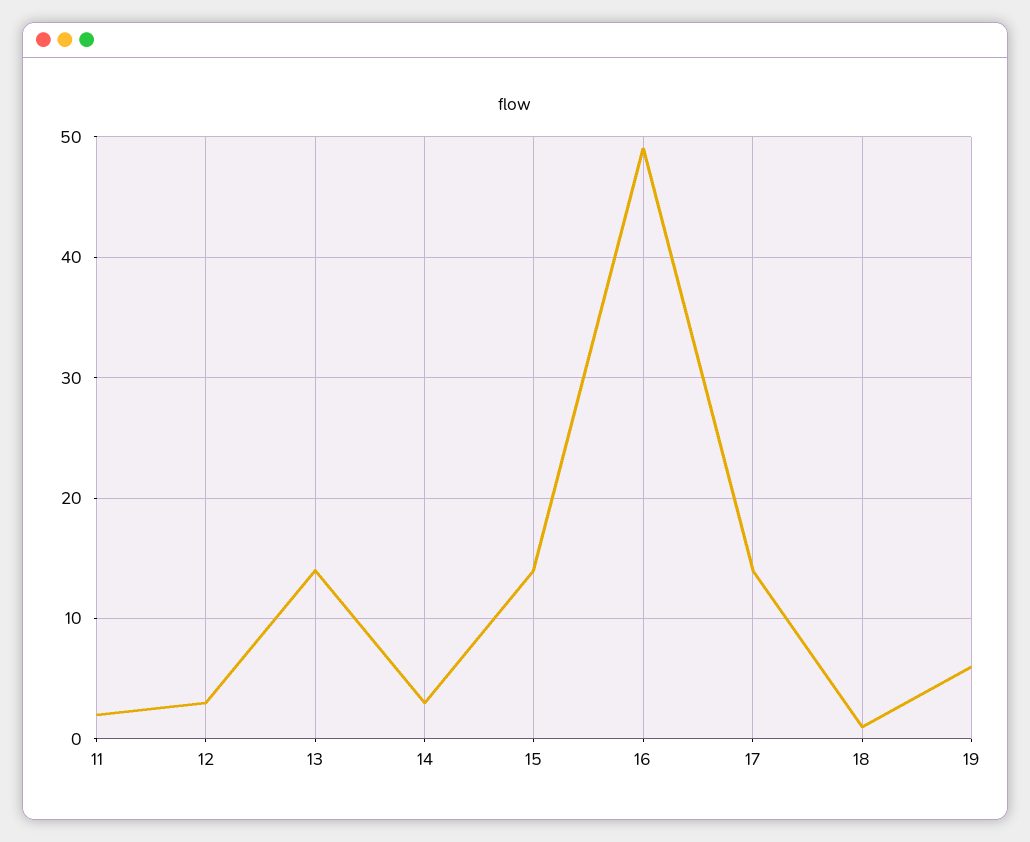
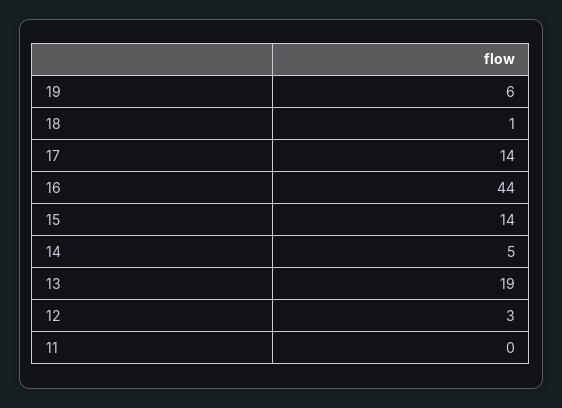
  {
-   "11": 2,
+   "11": 0,
    "12": 3,
-   "13": 14,
+   "13": 19,
-   "14": 3,
+   "14": 5,
    "15": 14,
-   "16": 49,
+   "16": 44,
    "17": 14,
    "18": 1,
    "19": 6
  }

